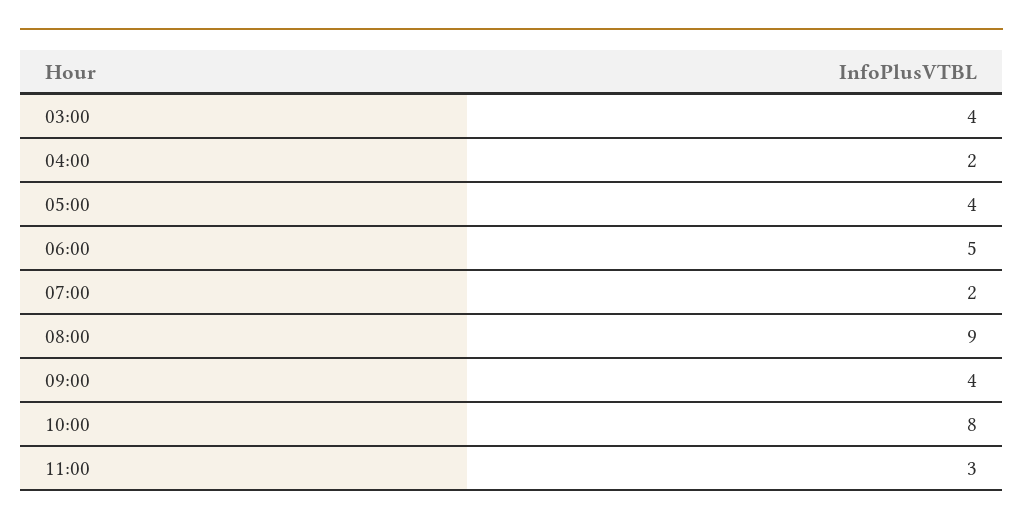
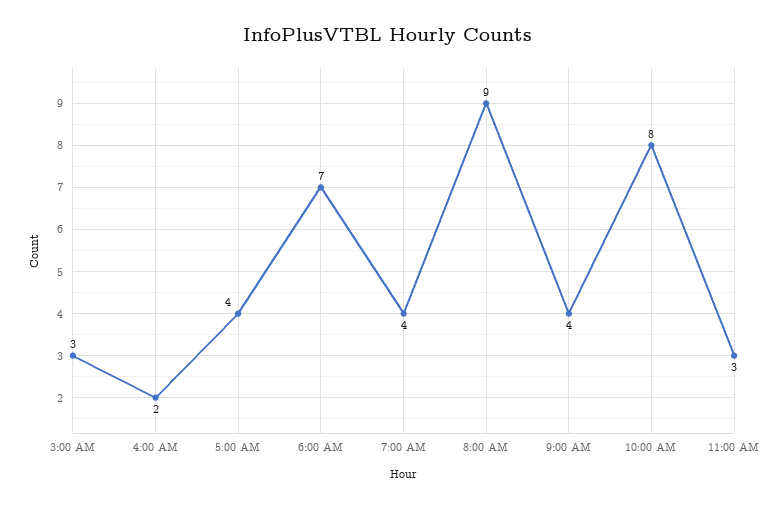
  {
-   "03:00": 4,
+   "03:00": 3,
    "04:00": 2,
    "05:00": 4,
-   "06:00": 5,
+   "06:00": 7,
-   "07:00": 2,
+   "07:00": 4,
    "08:00": 9,
    "09:00": 4,
    "10:00": 8,
    "11:00": 3
  }

